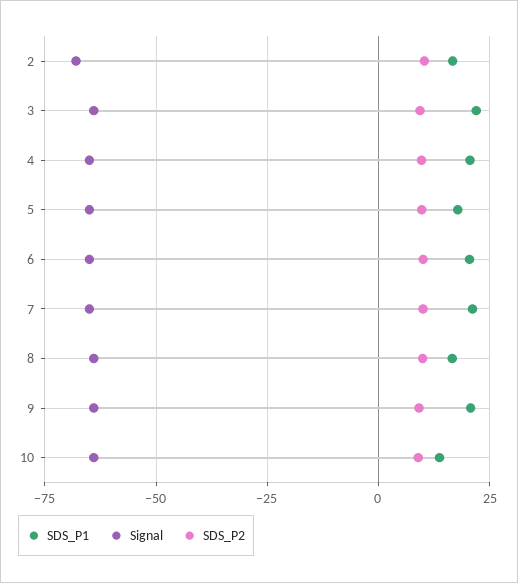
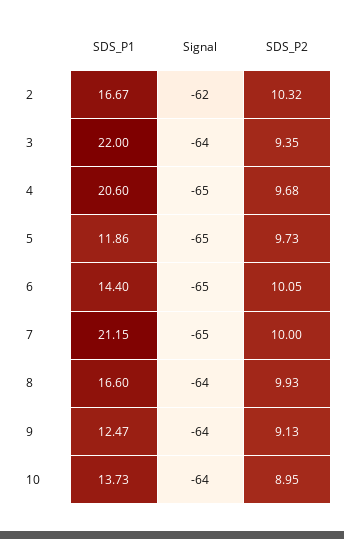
  {
    "SDS_P1": {
      "2": 16.67,
      "3": 22,
      "4": 20.6,
-     "5": 17.5,
+     "5": 11.86,
-     "6": 20,
+     "6": 14.4,
      "7": 21.15,
      "8": 16.6,
-     "9": 20,
+     "9": 12.47,
      "10": 13.73
    },
    "Signal": {
-     "2": -67.5,
+     "2": -62,
      "3": -64,
      "4": -65,
      "5": -65,
      "6": -65,
      "7": -65,
      "8": -64,
      "9": -64,
      "10": -64
    },
    "SDS_P2": {
      "2": 10.32,
      "3": 9.35,
      "4": 9.68,
      "5": 9.73,
      "6": 10.05,
      "7": 10,
      "8": 9.93,
      "9": 9.13,
      "10": 8.95
    }
  }

